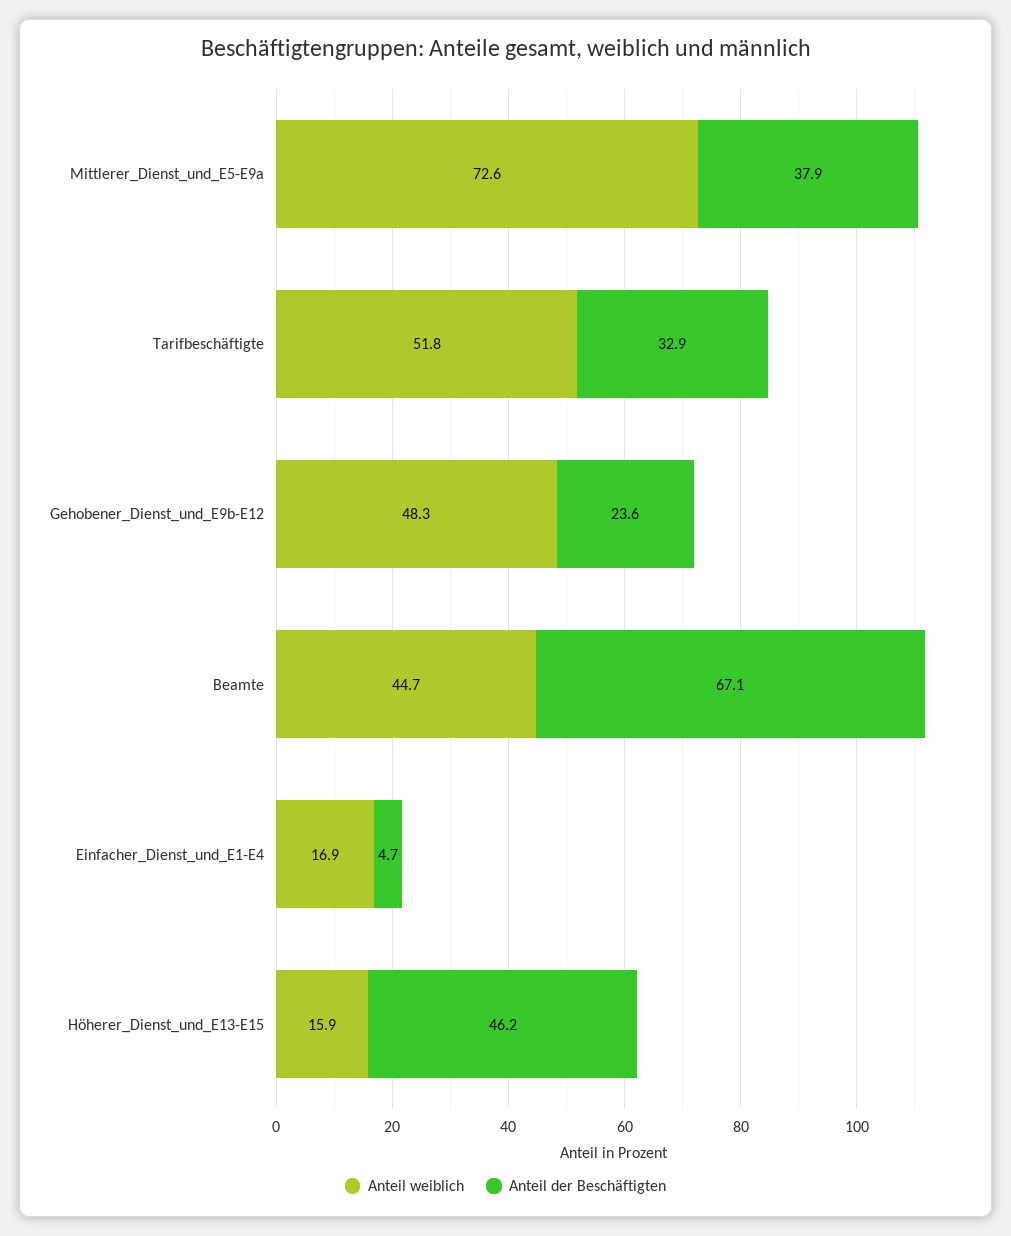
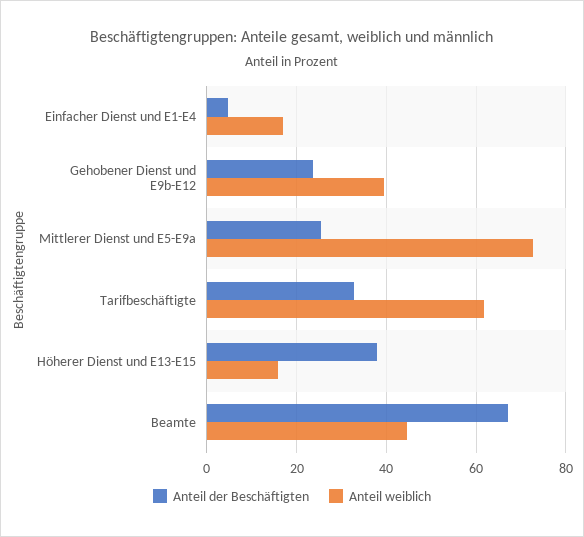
  {
    "Anteil weiblich": {
      "Mittlerer_Dienst_und_E5-E9a": 72.6,
-     "Tarifbeschäftigte": 51.8,
+     "Tarifbeschäftigte": 62,
-     "Gehobener_Dienst_und_E9b-E12": 48.3,
+     "Gehobener_Dienst_und_E9b-E12": 40,
      "Beamte": 44.7,
      "Einfacher_Dienst_und_E1-E4": 16.9,
      "Höherer_Dienst_und_E13-E15": 15.9
    },
    "Anteil der Beschäftigten": {
-     "Mittlerer_Dienst_und_E5-E9a": 37.9,
+     "Mittlerer_Dienst_und_E5-E9a": 26,
      "Tarifbeschäftigte": 32.9,
      "Gehobener_Dienst_und_E9b-E12": 23.6,
      "Beamte": 67.1,
      "Einfacher_Dienst_und_E1-E4": 4.7,
-     "Höherer_Dienst_und_E13-E15": 46.2
+     "Höherer_Dienst_und_E13-E15": 38
    }
  }

